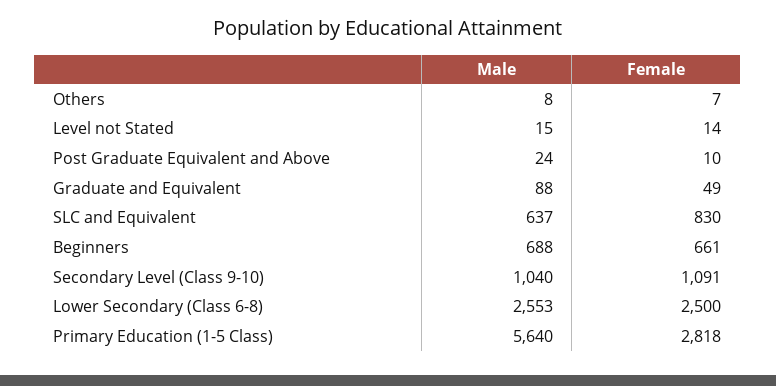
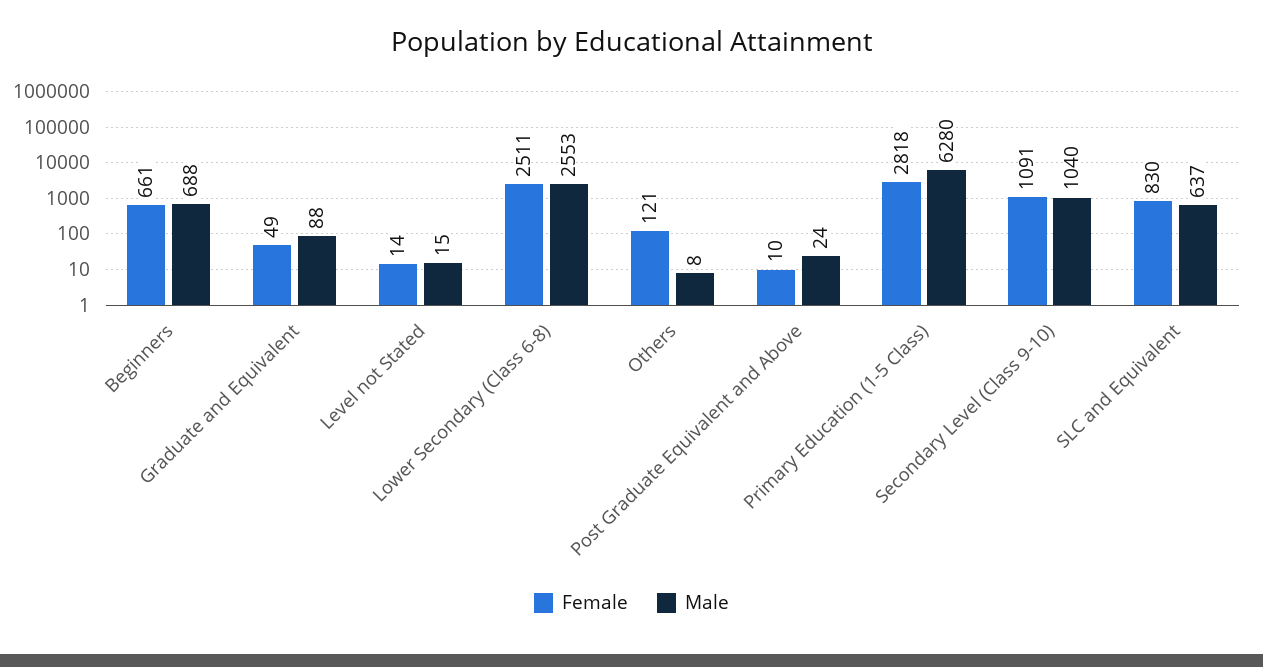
  {
    "Male": {
      "Others": 8,
      "Level not Stated": 15,
      "Post Graduate Equivalent and Above": 24,
      "Graduate and Equivalent": 88,
      "SLC and Equivalent": 637,
      "Beginners": 688,
      "Secondary Level (Class 9-10)": 1040,
      "Lower Secondary (Class 6-8)": 2553,
-     "Primary Education (1-5 Class)": 5640
+     "Primary Education (1-5 Class)": 6280
    },
    "Female": {
-     "Others": 7,
+     "Others": 121,
      "Level not Stated": 14,
      "Post Graduate Equivalent and Above": 10,
      "Graduate and Equivalent": 49,
      "SLC and Equivalent": 830,
      "Beginners": 661,
      "Secondary Level (Class 9-10)": 1091,
-     "Lower Secondary (Class 6-8)": 2500,
+     "Lower Secondary (Class 6-8)": 2511,
      "Primary Education (1-5 Class)": 2818
    }
  }

